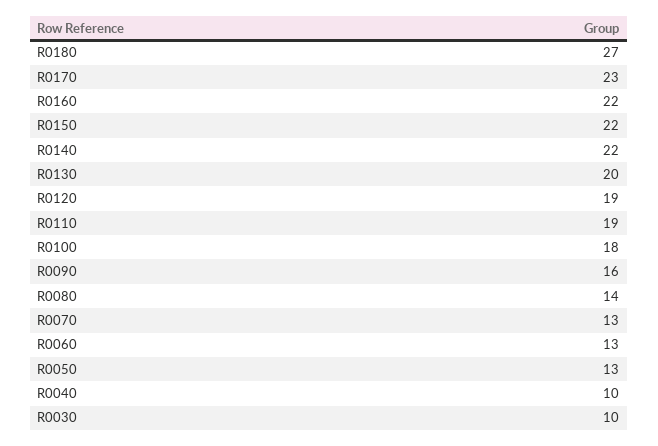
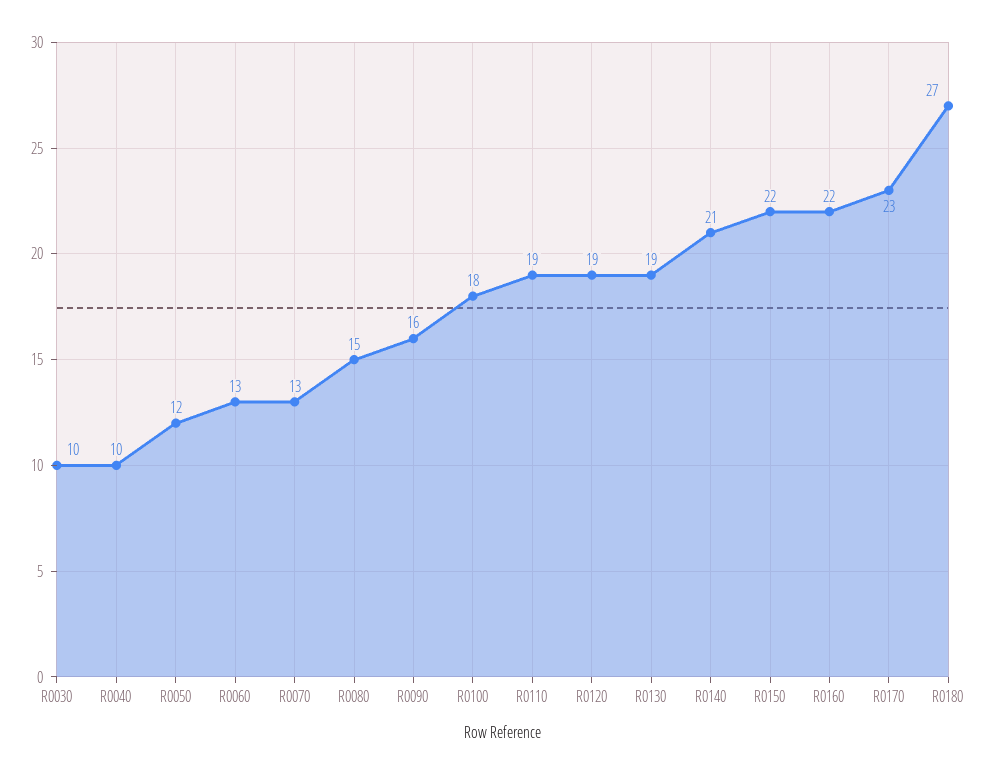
  {
    "R0180": 27,
    "R0170": 23,
    "R0160": 22,
    "R0150": 22,
-   "R0140": 22,
+   "R0140": 21,
-   "R0130": 20,
+   "R0130": 19,
    "R0120": 19,
    "R0110": 19,
    "R0100": 18,
    "R0090": 16,
-   "R0080": 14,
+   "R0080": 15,
    "R0070": 13,
    "R0060": 13,
-   "R0050": 13,
+   "R0050": 12,
    "R0040": 10,
    "R0030": 10
  }

